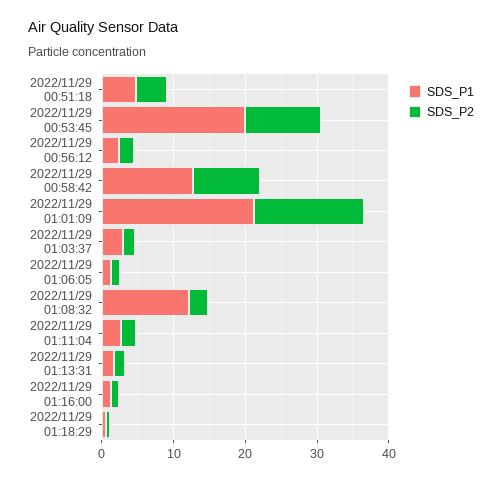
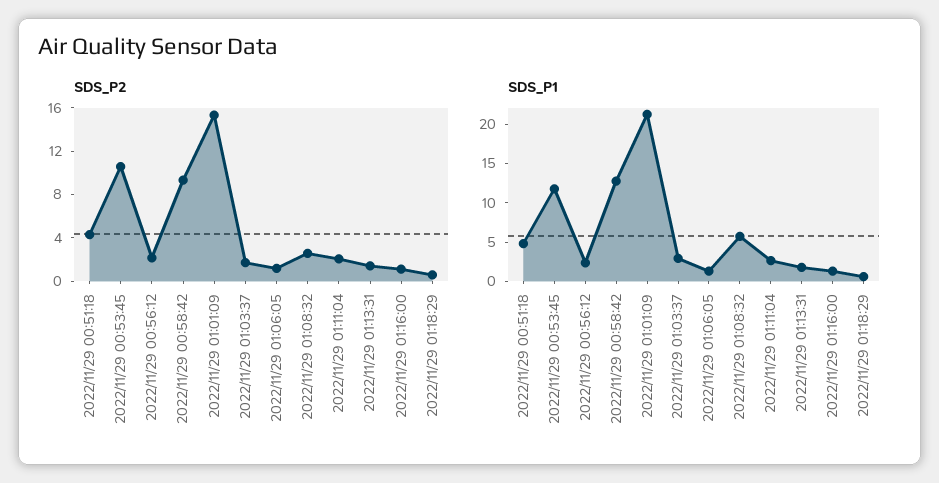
  {
    "SDS_P1": {
      "2022/11/29 00:51:18": 4,
-     "2022/11/29 00:53:45": 20,
+     "2022/11/29 00:53:45": 12.5,
      "2022/11/29 00:56:12": 2,
      "2022/11/29 00:58:42": 12,
      "2022/11/29 01:01:09": 22,
      "2022/11/29 01:03:37": 2,
      "2022/11/29 01:06:05": 2,
-     "2022/11/29 01:08:32": 12,
+     "2022/11/29 01:08:32": 5,
      "2022/11/29 01:11:04": 2,
      "2022/11/29 01:13:31": 2,
      "2022/11/29 01:16:00": 2,
      "2022/11/29 01:18:29": 0
    },
    "SDS_P2": {
      "2022/11/29 00:51:18": 4,
      "2022/11/29 00:53:45": 11,
      "2022/11/29 00:56:12": 2,
      "2022/11/29 00:58:42": 9,
      "2022/11/29 01:01:09": 15,
      "2022/11/29 01:03:37": 2,
      "2022/11/29 01:06:05": 1,
      "2022/11/29 01:08:32": 3,
      "2022/11/29 01:11:04": 2,
      "2022/11/29 01:13:31": 1,
      "2022/11/29 01:16:00": 1,
      "2022/11/29 01:18:29": 1
    }
  }

